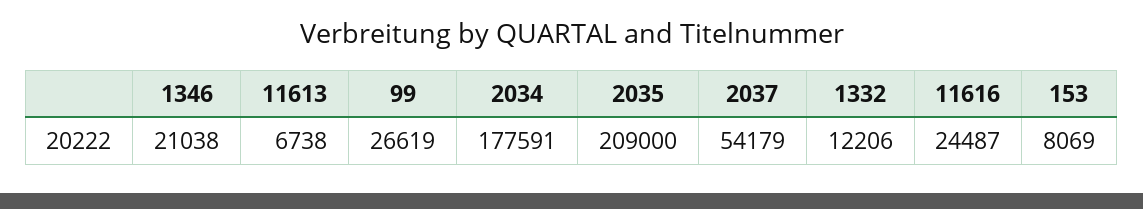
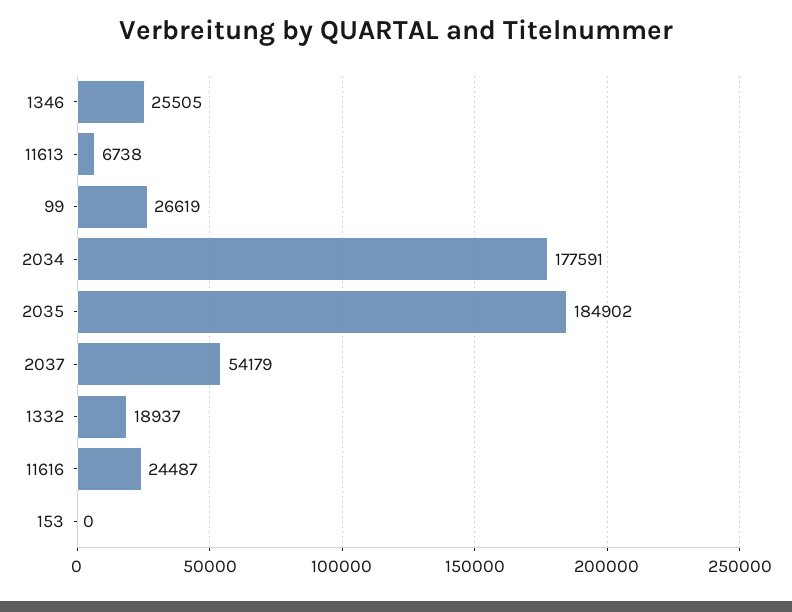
  {
-   "1346": 21038,
+   "1346": 25505,
    "11613": 6738,
    "99": 26619,
    "2034": 177591,
-   "2035": 209000,
+   "2035": 184902,
    "2037": 54179,
-   "1332": 12206,
+   "1332": 18937,
    "11616": 24487,
-   "153": 8069
+   "153": 0
  }

